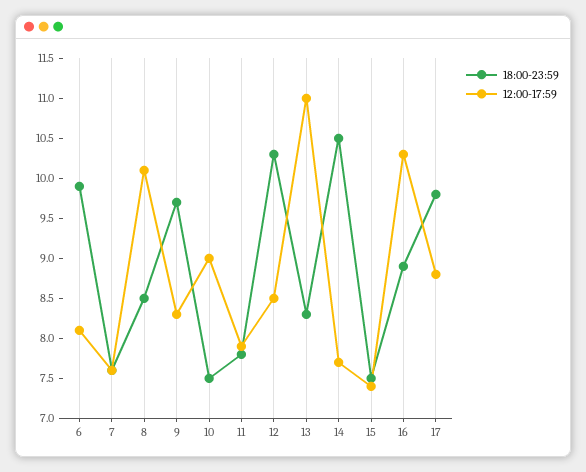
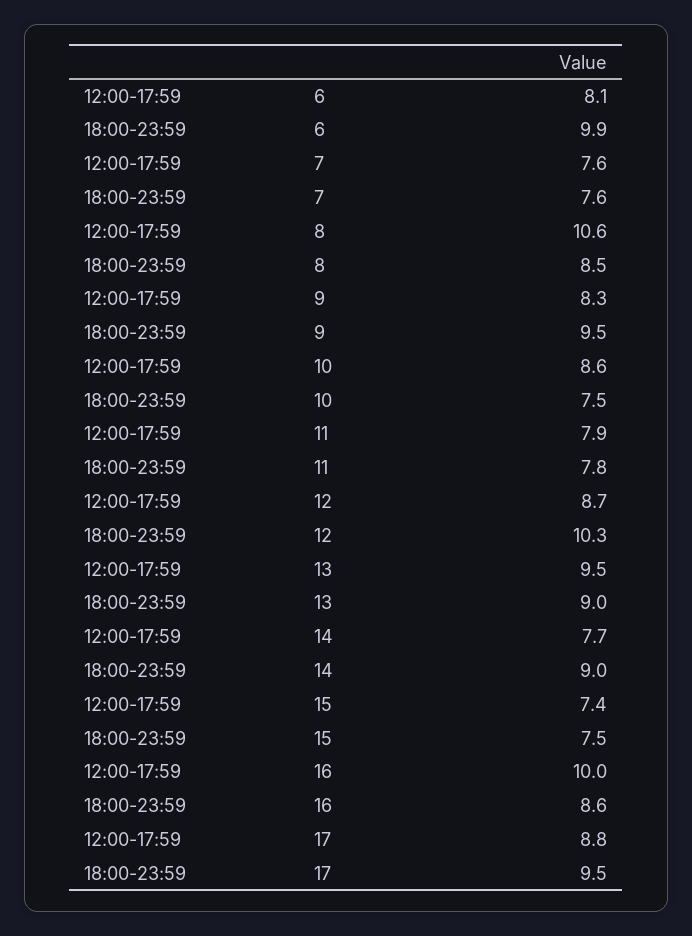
  {
    "18:00-23:59": {
      "6": 9.9,
      "7": 7.6,
      "8": 8.5,
-     "9": 9.7,
+     "9": 9.5,
      "10": 7.5,
      "11": 7.8,
      "12": 10.3,
-     "13": 8.3,
+     "13": 9,
-     "14": 10.5,
+     "14": 9,
      "15": 7.5,
-     "16": 8.9,
+     "16": 8.6,
-     "17": 9.8
+     "17": 9.5
    },
    "12:00-17:59": {
      "6": 8.1,
      "7": 7.6,
-     "8": 10.1,
+     "8": 10.6,
      "9": 8.3,
-     "10": 9,
+     "10": 8.6,
      "11": 7.9,
-     "12": 8.5,
+     "12": 8.7,
-     "13": 11,
+     "13": 9.5,
      "14": 7.7,
      "15": 7.4,
-     "16": 10.3,
+     "16": 10,
      "17": 8.8
    }
  }

